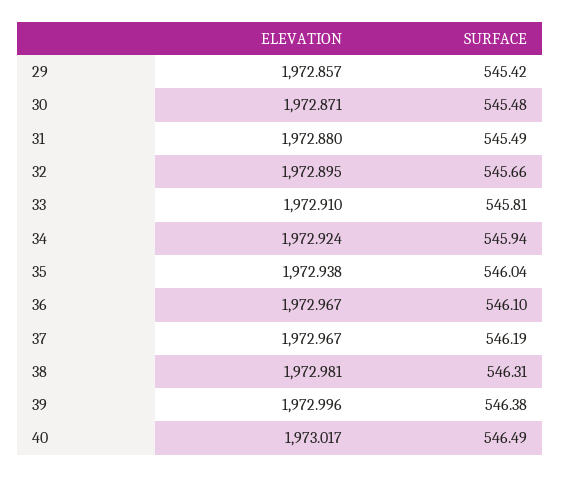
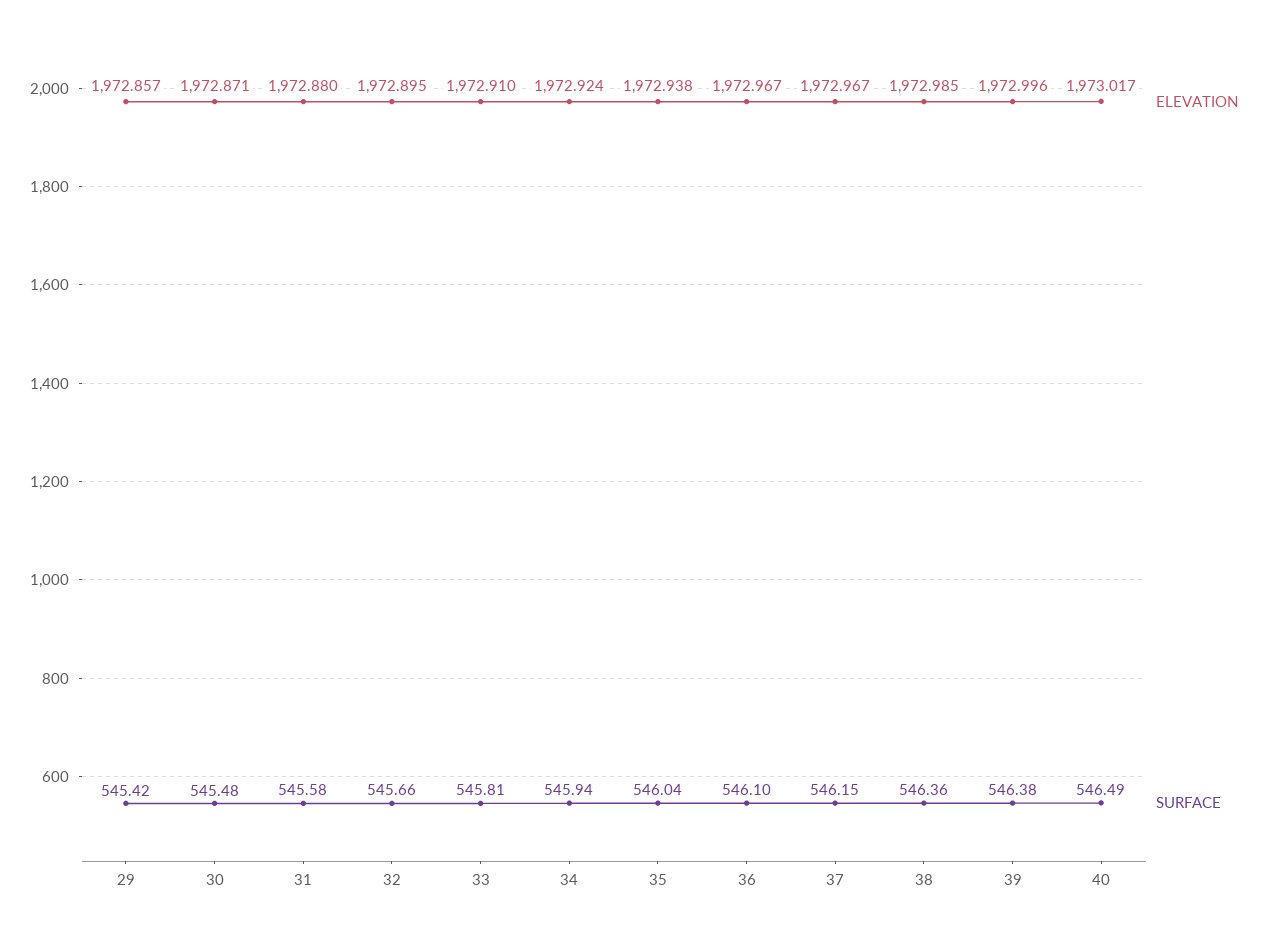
  {
    "ELEVATION": {
      "29": 1972.857,
      "30": 1972.871,
      "31": 1972.88,
      "32": 1972.895,
      "33": 1972.91,
      "34": 1972.924,
      "35": 1972.938,
      "36": 1972.967,
      "37": 1972.967,
-     "38": 1972.981,
+     "38": 1972.985,
      "39": 1972.996,
      "40": 1973.017
    },
    "SURFACE": {
      "29": 545.42,
      "30": 545.48,
-     "31": 545.49,
+     "31": 545.58,
      "32": 545.66,
      "33": 545.81,
      "34": 545.94,
      "35": 546.04,
      "36": 546.1,
-     "37": 546.19,
+     "37": 546.15,
-     "38": 546.31,
+     "38": 546.36,
      "39": 546.38,
      "40": 546.49
    }
  }

